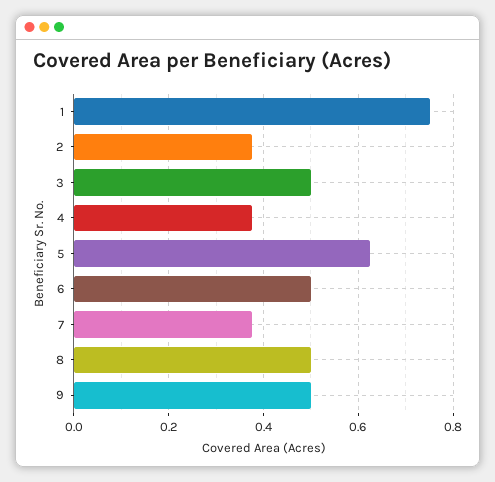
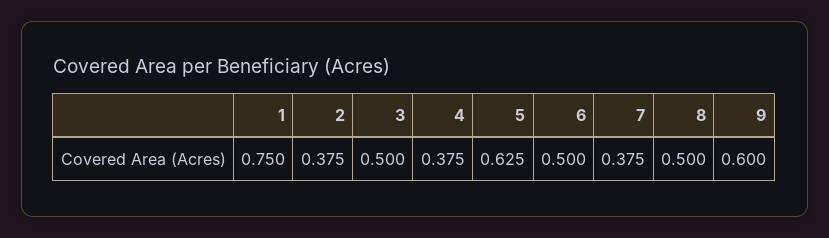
  {
    "1": 0.75,
    "2": 0.375,
    "3": 0.5,
    "4": 0.375,
    "5": 0.625,
    "6": 0.5,
    "7": 0.375,
    "8": 0.5,
-   "9": 0.5
+   "9": 0.6
  }

